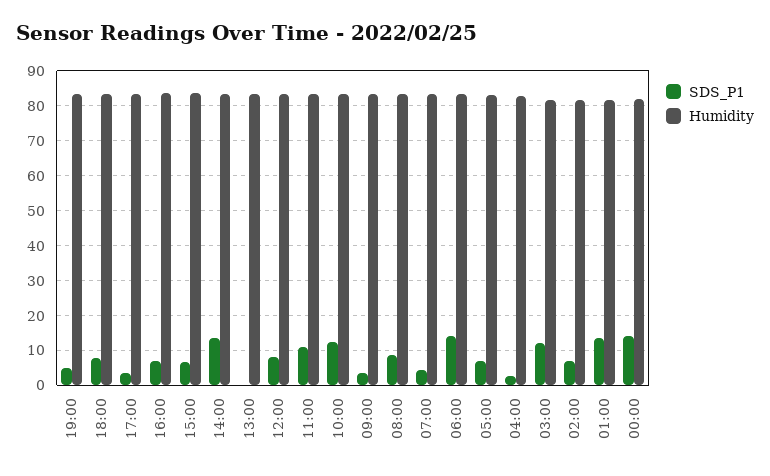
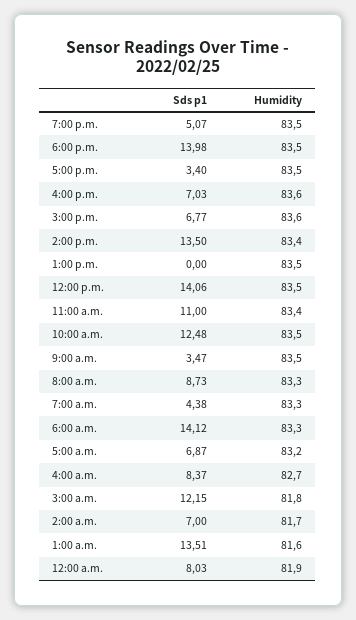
  {
    "SDS_P1": {
      "19:00": 5.07,
-     "18:00": 8,
+     "18:00": 13.98,
      "17:00": 3.4,
      "16:00": 7.03,
      "15:00": 6.77,
      "14:00": 13.5,
      "13:00": 0,
-     "12:00": 8,
+     "12:00": 14.06,
      "11:00": 11,
      "10:00": 12.48,
      "09:00": 3.47,
      "08:00": 8.73,
      "07:00": 4.38,
      "06:00": 14.12,
      "05:00": 6.87,
-     "04:00": 2,
+     "04:00": 8.37,
      "03:00": 12.15,
      "02:00": 7,
      "01:00": 13.51,
-     "00:00": 14
+     "00:00": 8.03
    },
    "Humidity": {
      "19:00": 83.5,
      "18:00": 83.5,
      "17:00": 83.5,
      "16:00": 83.6,
      "15:00": 83.6,
      "14:00": 83.4,
      "13:00": 83.5,
      "12:00": 83.5,
      "11:00": 83.4,
      "10:00": 83.5,
      "09:00": 83.5,
      "08:00": 83.3,
      "07:00": 83.3,
      "06:00": 83.3,
      "05:00": 83.2,
      "04:00": 82.7,
      "03:00": 81.8,
      "02:00": 81.7,
      "01:00": 81.6,
      "00:00": 81.9
    }
  }

